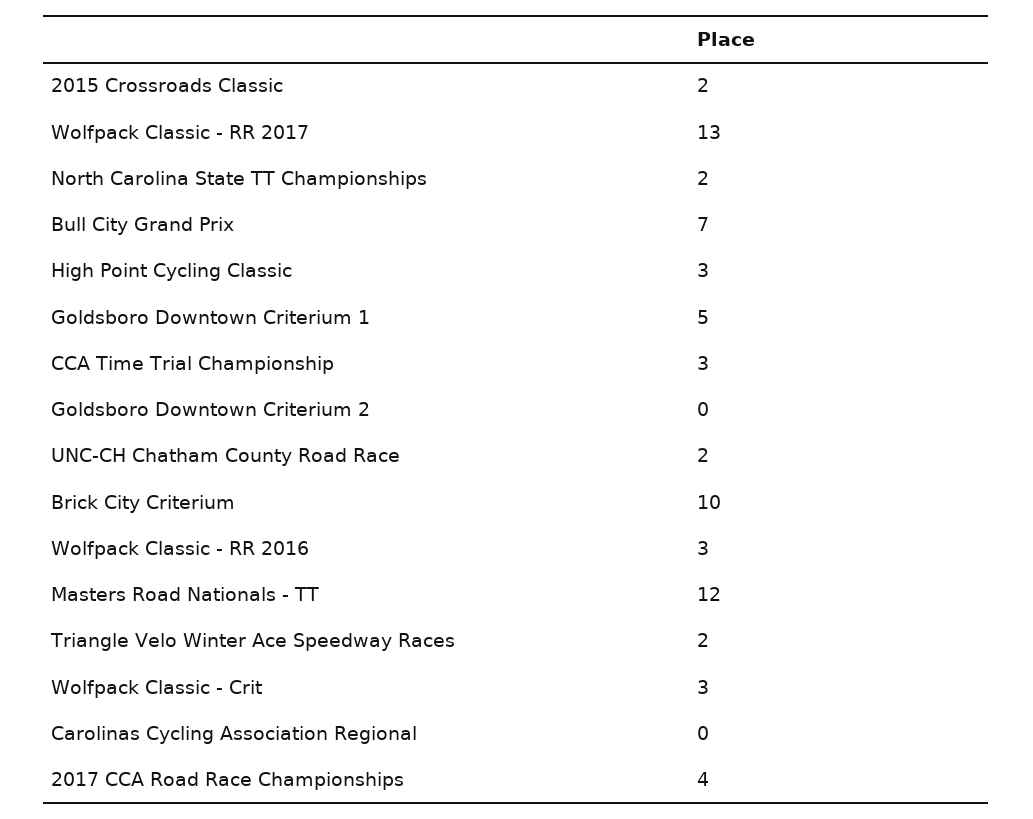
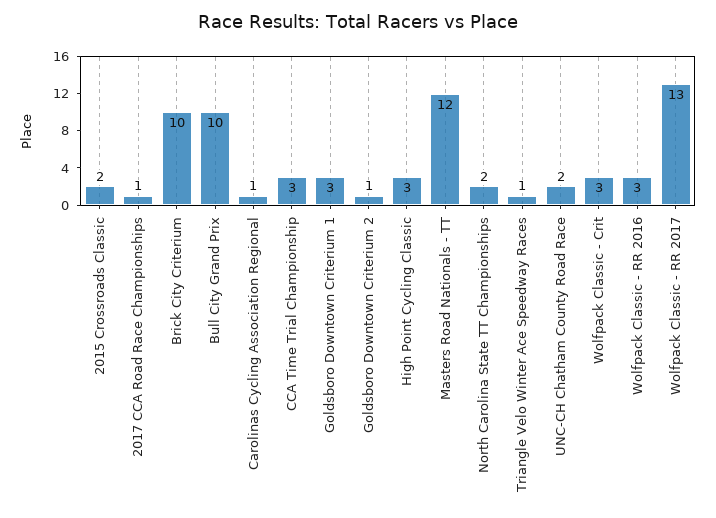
  {
    "2015 Crossroads Classic": 2,
    "Wolfpack Classic - RR 2017": 13,
    "North Carolina State TT Championships": 2,
-   "Bull City Grand Prix": 7,
+   "Bull City Grand Prix": 10,
    "High Point Cycling Classic": 3,
-   "Goldsboro Downtown Criterium 1": 5,
+   "Goldsboro Downtown Criterium 1": 3,
    "CCA Time Trial Championship": 3,
-   "Goldsboro Downtown Criterium 2": 0,
+   "Goldsboro Downtown Criterium 2": 1,
    "UNC-CH Chatham County Road Race": 2,
    "Brick City Criterium": 10,
    "Wolfpack Classic - RR 2016": 3,
    "Masters Road Nationals - TT": 12,
-   "Triangle Velo Winter Ace Speedway Races": 2,
+   "Triangle Velo Winter Ace Speedway Races": 1,
    "Wolfpack Classic - Crit": 3,
-   "Carolinas Cycling Association Regional": 0,
+   "Carolinas Cycling Association Regional": 1,
-   "2017 CCA Road Race Championships": 4
+   "2017 CCA Road Race Championships": 1
  }

